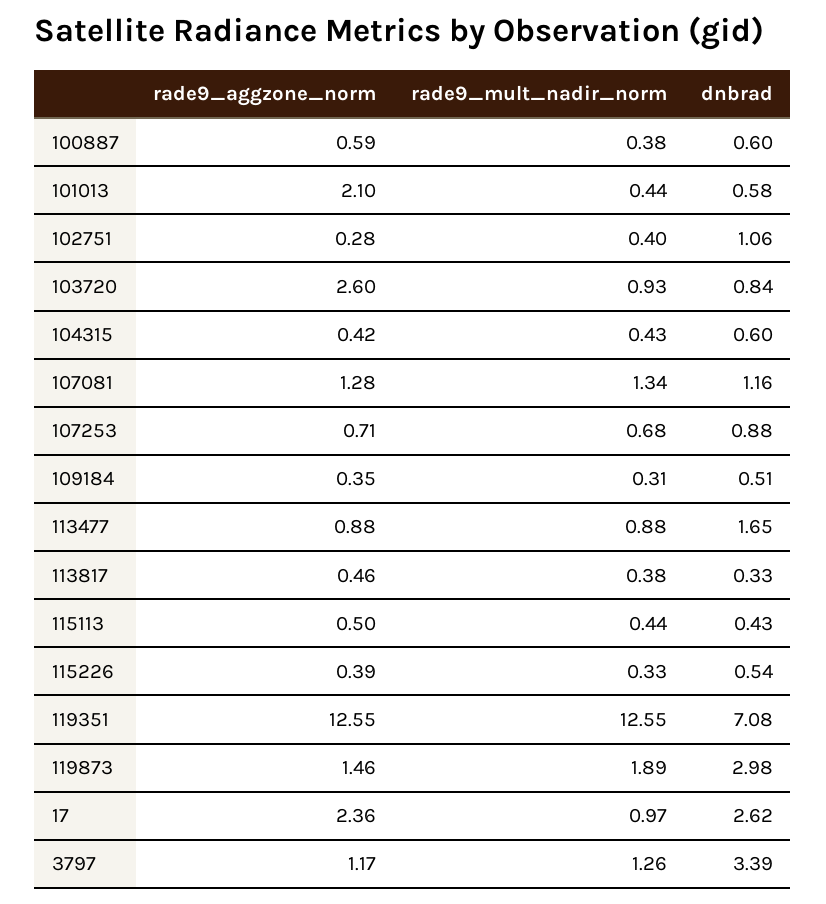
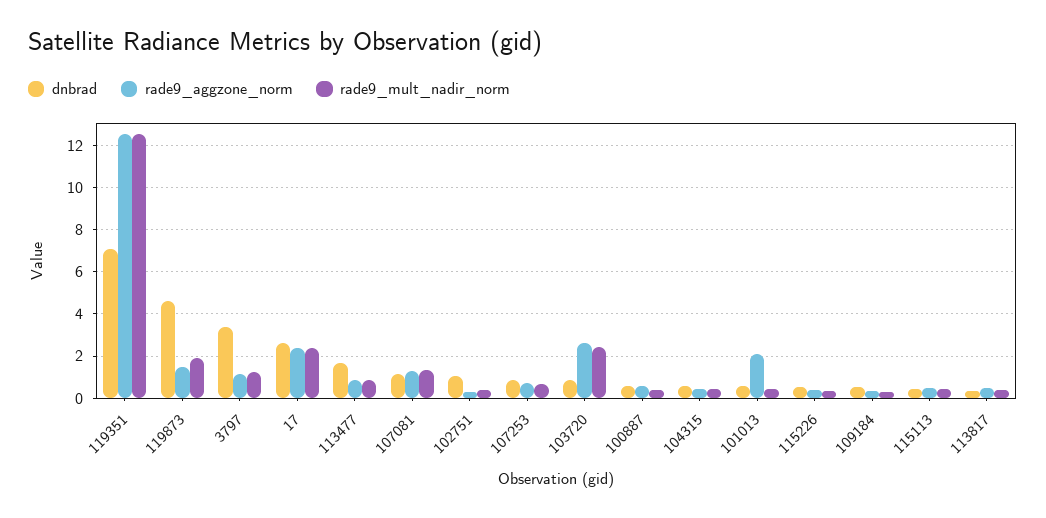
  {
    "rade9_aggzone_norm": {
      "100887": 0.59,
      "101013": 2.1,
      "102751": 0.28,
      "103720": 2.6,
      "104315": 0.42,
      "107081": 1.28,
      "107253": 0.71,
      "109184": 0.35,
      "113477": 0.88,
      "113817": 0.46,
      "115113": 0.5,
      "115226": 0.39,
      "119351": 12.55,
      "119873": 1.46,
      "17": 2.36,
      "3797": 1.17
    },
    "rade9_mult_nadir_norm": {
      "100887": 0.38,
      "101013": 0.44,
      "102751": 0.4,
-     "103720": 0.93,
+     "103720": 2.5,
      "104315": 0.43,
      "107081": 1.34,
      "107253": 0.68,
      "109184": 0.31,
      "113477": 0.88,
      "113817": 0.38,
      "115113": 0.44,
      "115226": 0.33,
      "119351": 12.55,
      "119873": 1.89,
-     "17": 0.97,
+     "17": 2.5,
      "3797": 1.26
    },
    "dnbrad": {
      "100887": 0.6,
      "101013": 0.58,
      "102751": 1.06,
      "103720": 0.84,
      "104315": 0.6,
      "107081": 1.16,
      "107253": 0.88,
      "109184": 0.51,
      "113477": 1.65,
      "113817": 0.33,
      "115113": 0.43,
      "115226": 0.54,
      "119351": 7.08,
-     "119873": 2.98,
+     "119873": 4.5,
      "17": 2.62,
      "3797": 3.39
    }
  }

